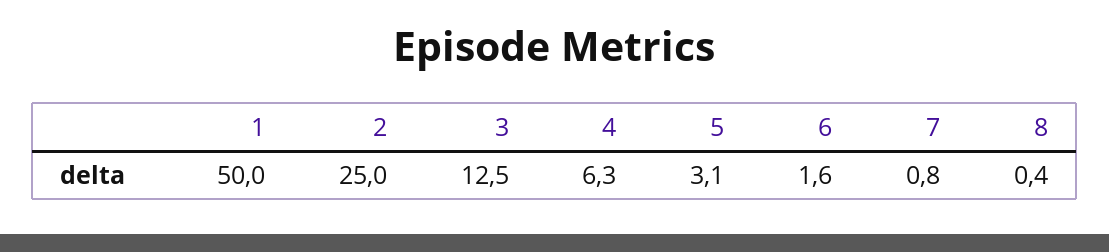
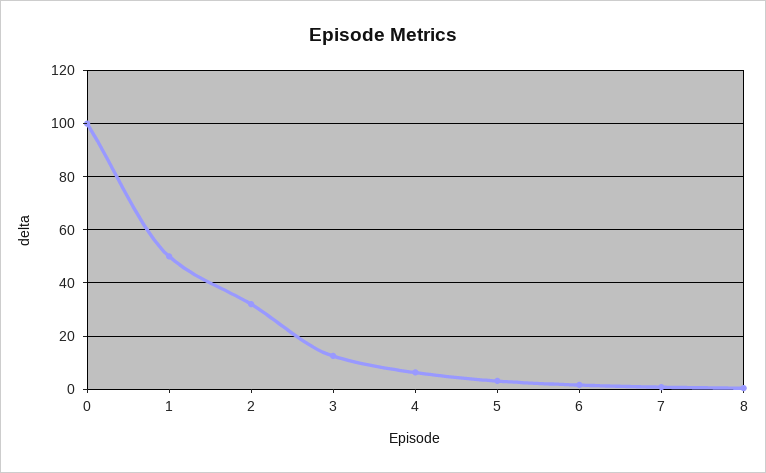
  {
    "1": 50,
-   "2": 25,
+   "2": 32.5,
    "3": 12.5,
    "4": 6.3,
    "5": 3.1,
    "6": 1.6,
    "7": 0.8,
-   "8": 0.4
+   "8": 0.4,
+   "0": 100
  }

